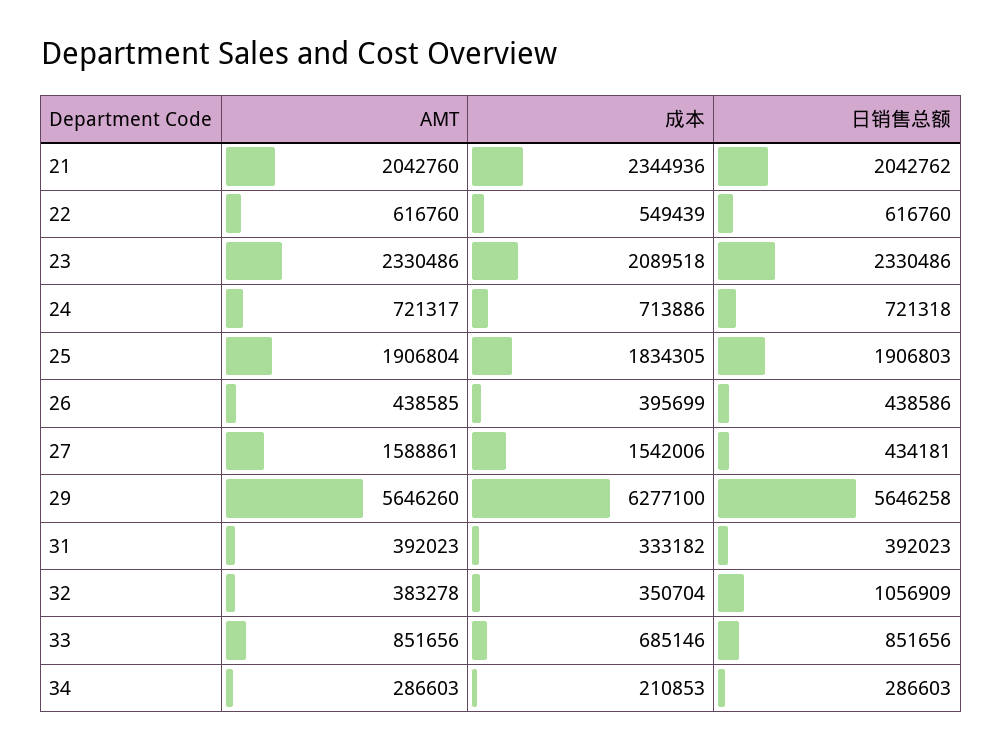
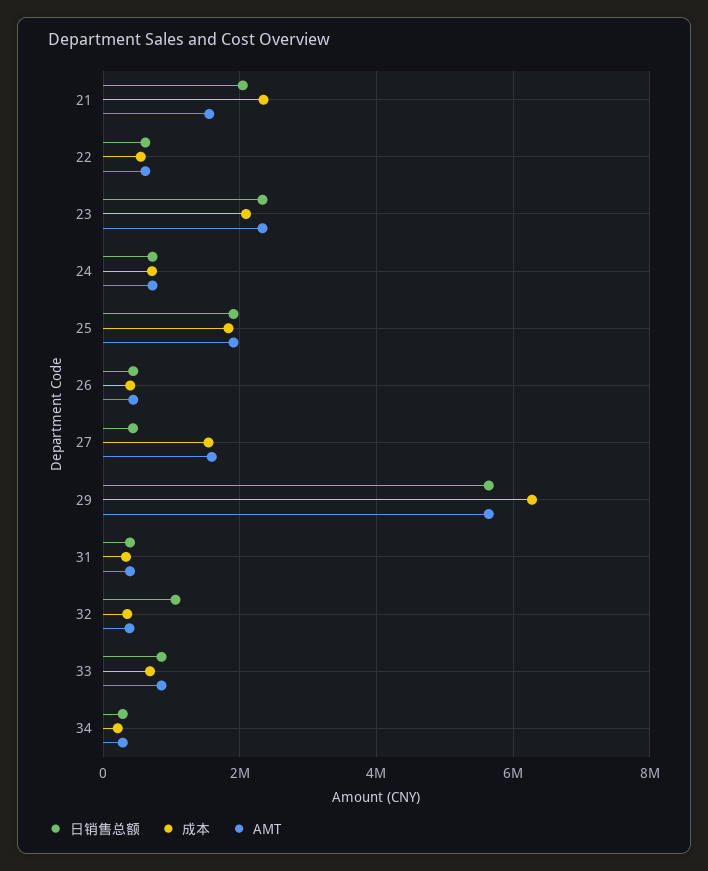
  {
    "AMT": {
-     "21": 2042760,
+     "21": 1600000,
      "22": 616760,
      "23": 2330486,
      "24": 721317,
      "25": 1906804,
      "26": 438585,
      "27": 1588861,
      "29": 5646260,
      "31": 392023,
      "32": 383278,
      "33": 851656,
      "34": 286603
    },
    "成本": {
      "21": 2344936,
      "22": 549439,
      "23": 2089518,
      "24": 713886,
      "25": 1834305,
      "26": 395699,
      "27": 1542006,
      "29": 6277100,
      "31": 333182,
      "32": 350704,
      "33": 685146,
      "34": 210853
    },
    "日销售总额": {
      "21": 2042762,
      "22": 616760,
      "23": 2330486,
      "24": 721318,
      "25": 1906803,
      "26": 438586,
      "27": 434181,
      "29": 5646258,
      "31": 392023,
      "32": 1056909,
      "33": 851656,
      "34": 286603
    }
  }

